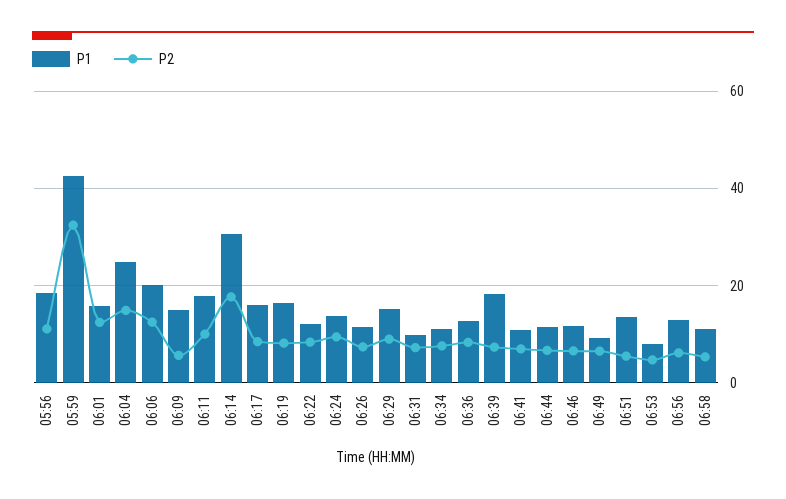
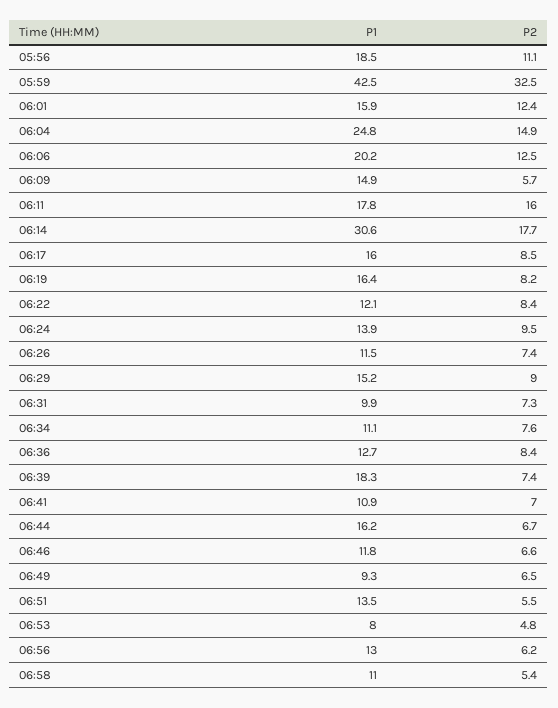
  {
    "P1": {
      "05:56": 18.5,
      "05:59": 42.5,
      "06:01": 15.9,
      "06:04": 24.8,
      "06:06": 20.2,
      "06:09": 14.9,
      "06:11": 17.8,
      "06:14": 30.6,
      "06:17": 16,
      "06:19": 16.4,
      "06:22": 12.1,
      "06:24": 13.9,
      "06:26": 11.5,
      "06:29": 15.2,
      "06:31": 9.9,
      "06:34": 11.1,
      "06:36": 12.7,
      "06:39": 18.3,
      "06:41": 10.9,
-     "06:44": 12,
+     "06:44": 16.2,
      "06:46": 11.8,
      "06:49": 9.3,
      "06:51": 13.5,
      "06:53": 8,
      "06:56": 13,
      "06:58": 11
    },
    "P2": {
      "05:56": 11.1,
      "05:59": 32.5,
      "06:01": 12.4,
      "06:04": 14.9,
      "06:06": 12.5,
      "06:09": 5.7,
-     "06:11": 10,
+     "06:11": 16,
      "06:14": 17.7,
      "06:17": 8.5,
      "06:19": 8.2,
      "06:22": 8.4,
      "06:24": 9.5,
      "06:26": 7.4,
      "06:29": 9,
      "06:31": 7.3,
      "06:34": 7.6,
      "06:36": 8.4,
      "06:39": 7.4,
      "06:41": 7,
      "06:44": 6.7,
      "06:46": 6.6,
      "06:49": 6.5,
      "06:51": 5.5,
      "06:53": 4.8,
      "06:56": 6.2,
      "06:58": 5.4
    }
  }

